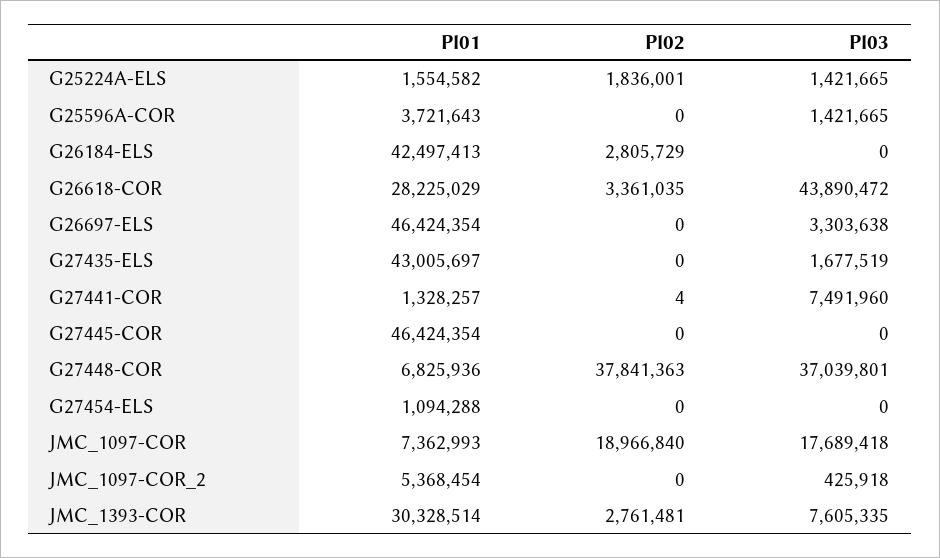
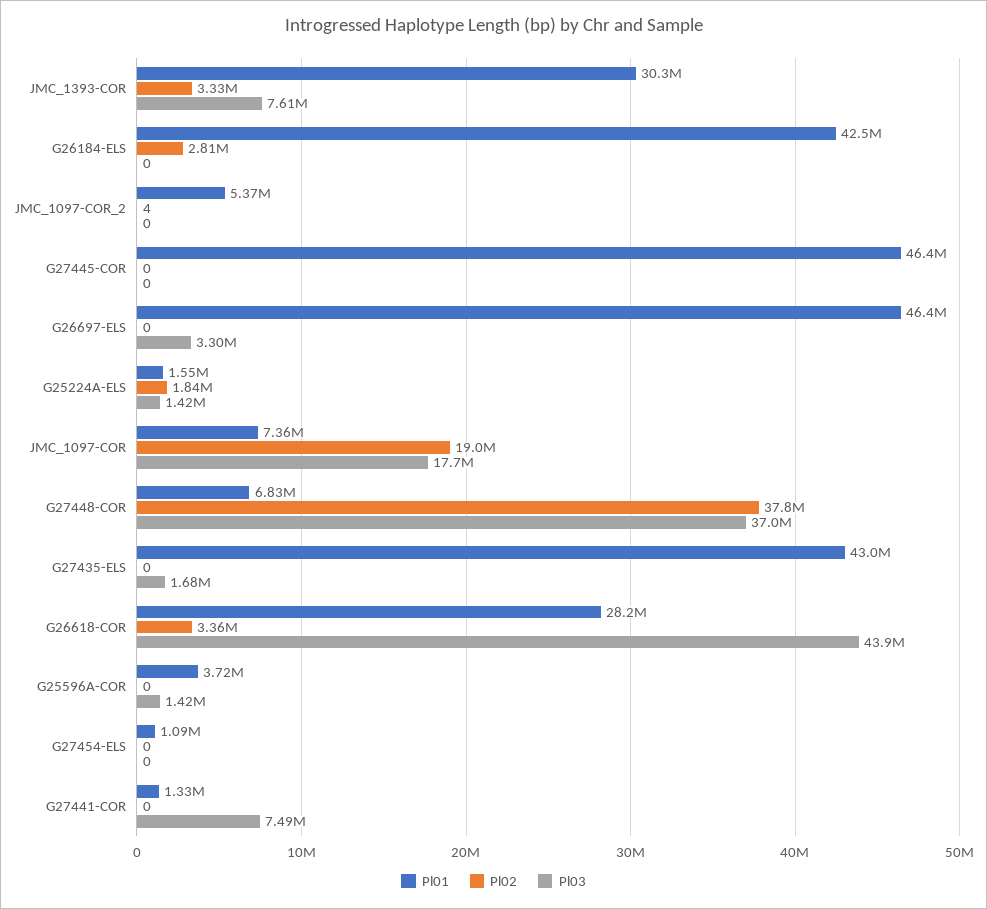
  {
    "Pl01": {
      "G25224A-ELS": 1554582,
      "G25596A-COR": 3721643,
      "G26184-ELS": 42497413,
      "G26618-COR": 28225029,
      "G26697-ELS": 46424354,
      "G27435-ELS": 43005697,
      "G27441-COR": 1328257,
      "G27445-COR": 46424354,
      "G27448-COR": 6825936,
      "G27454-ELS": 1094288,
      "JMC_1097-COR": 7362993,
      "JMC_1097-COR_2": 5368454,
      "JMC_1393-COR": 30328514
    },
    "Pl02": {
      "G25224A-ELS": 1836001,
      "G25596A-COR": 0,
      "G26184-ELS": 2805729,
      "G26618-COR": 3361035,
      "G26697-ELS": 0,
      "G27435-ELS": 0,
-     "G27441-COR": 4,
+     "G27441-COR": 0,
      "G27445-COR": 0,
      "G27448-COR": 37841363,
      "G27454-ELS": 0,
      "JMC_1097-COR": 18966840,
-     "JMC_1097-COR_2": 0,
+     "JMC_1097-COR_2": 4,
-     "JMC_1393-COR": 2761481
+     "JMC_1393-COR": 3330000
    },
    "Pl03": {
      "G25224A-ELS": 1421665,
      "G25596A-COR": 1421665,
      "G26184-ELS": 0,
      "G26618-COR": 43890472,
      "G26697-ELS": 3303638,
      "G27435-ELS": 1677519,
      "G27441-COR": 7491960,
      "G27445-COR": 0,
      "G27448-COR": 37039801,
      "G27454-ELS": 0,
      "JMC_1097-COR": 17689418,
-     "JMC_1097-COR_2": 425918,
+     "JMC_1097-COR_2": 0,
      "JMC_1393-COR": 7605335
    }
  }

